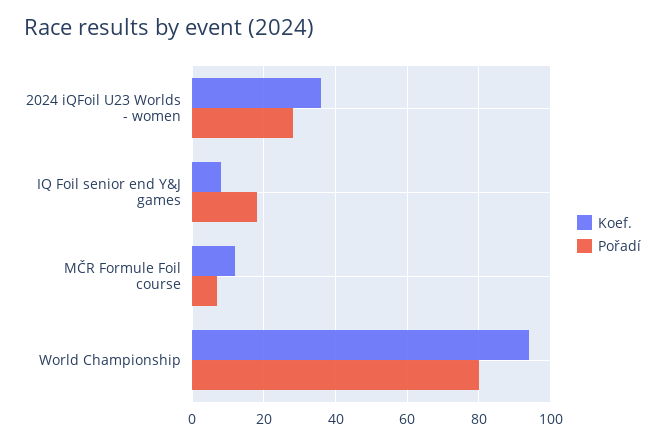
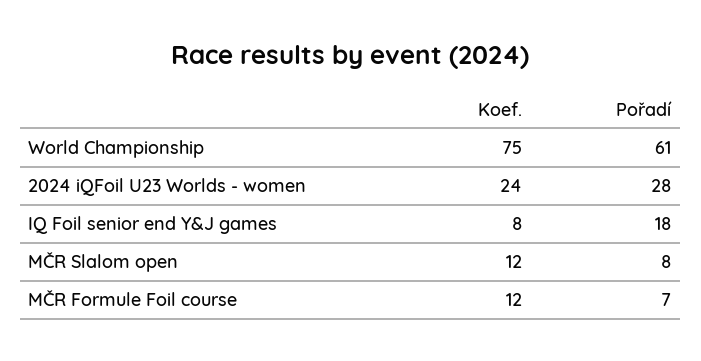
  {
    "Koef.": {
-     "2024 iQFoil U23 Worlds - women": 35,
+     "2024 iQFoil U23 Worlds - women": 24,
      "IQ Foil senior end Y&J games": 8,
      "MČR Formule Foil course": 12,
-     "World Championship": 95
+     "World Championship": 75,
+     "MČR Slalom open": 12
    },
    "Pořadí": {
      "2024 iQFoil U23 Worlds - women": 28,
      "IQ Foil senior end Y&J games": 18,
      "MČR Formule Foil course": 7,
-     "World Championship": 80
+     "World Championship": 61,
+     "MČR Slalom open": 8
    }
  }

